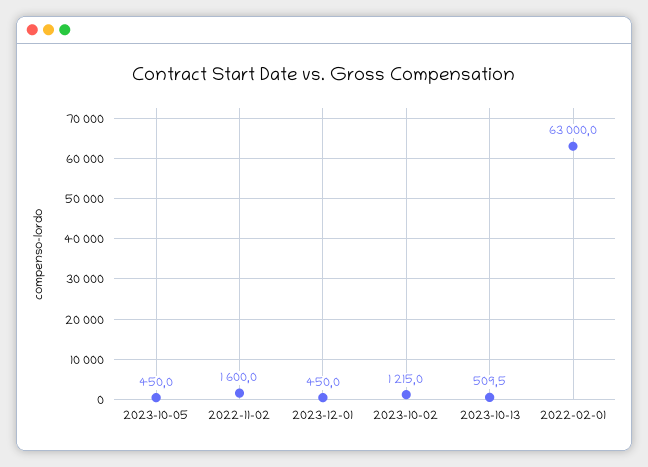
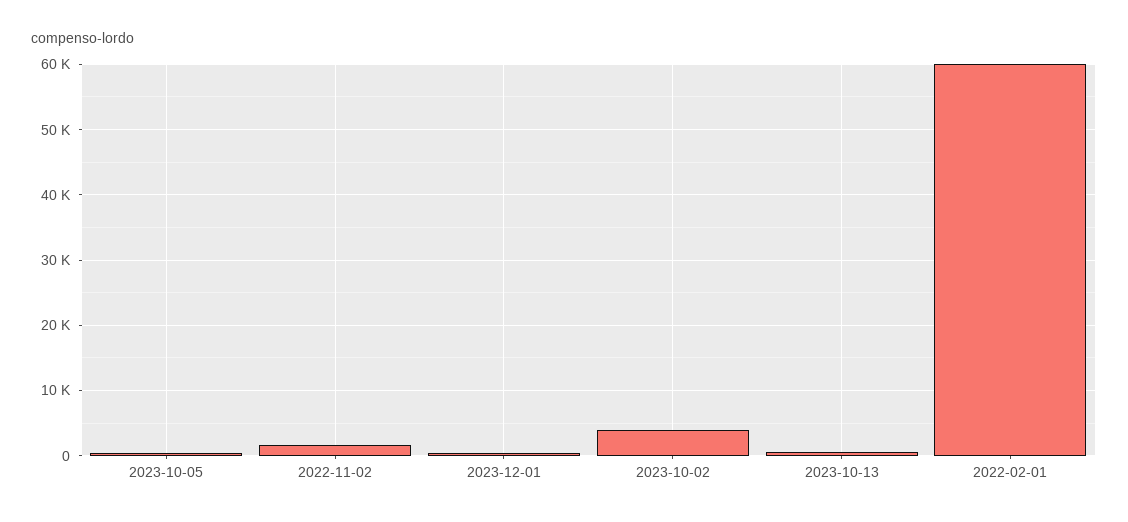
  {
    "2023-10-05": 450,
    "2022-11-02": 1600,
    "2023-12-01": 450,
-   "2023-10-02": 1215,
+   "2023-10-02": 4000,
    "2023-10-13": 509.5,
-   "2022-02-01": 63000
+   "2022-02-01": 60000
  }

